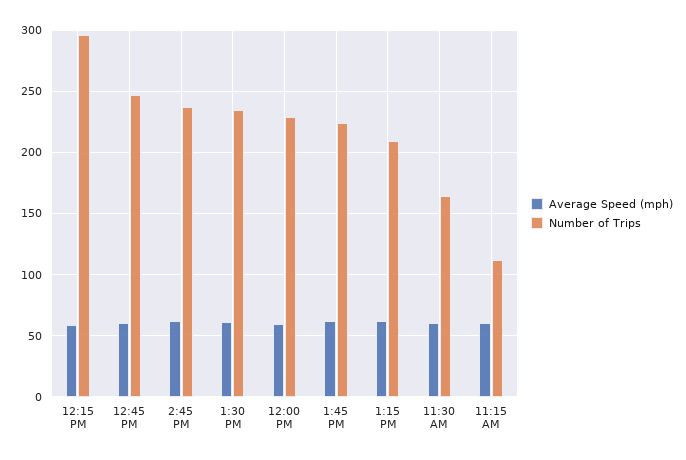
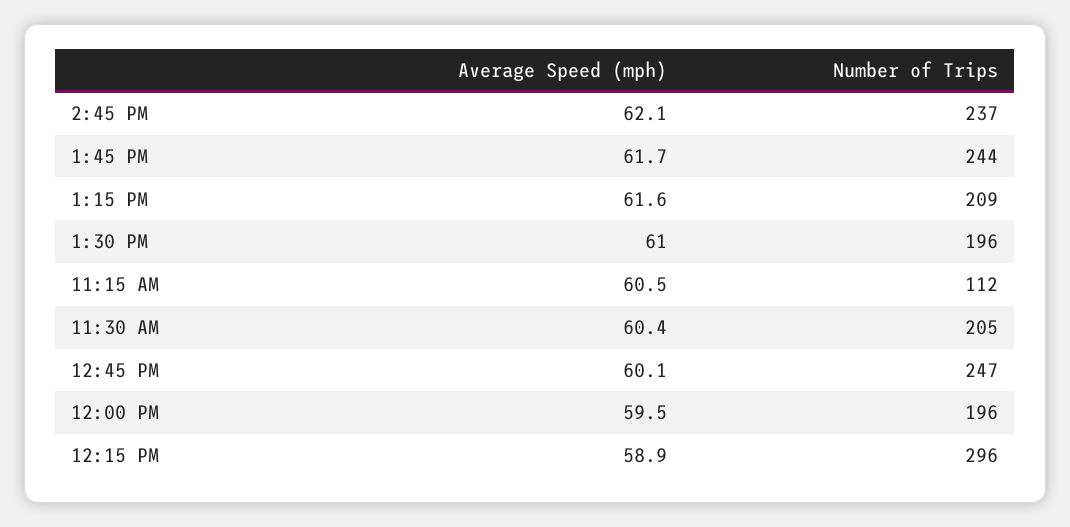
  {
    "Average Speed (mph)": {
      "12:15 PM": 58.9,
      "12:45 PM": 60.1,
      "2:45 PM": 62.1,
      "1:30 PM": 61,
      "12:00 PM": 59.5,
      "1:45 PM": 61.7,
      "1:15 PM": 61.6,
      "11:30 AM": 60.4,
      "11:15 AM": 60.5
    },
    "Number of Trips": {
      "12:15 PM": 296,
      "12:45 PM": 247,
      "2:45 PM": 237,
-     "1:30 PM": 235,
+     "1:30 PM": 196,
-     "12:00 PM": 230,
+     "12:00 PM": 196,
-     "1:45 PM": 225,
+     "1:45 PM": 244,
      "1:15 PM": 209,
-     "11:30 AM": 165,
+     "11:30 AM": 205,
      "11:15 AM": 112
    }
  }

